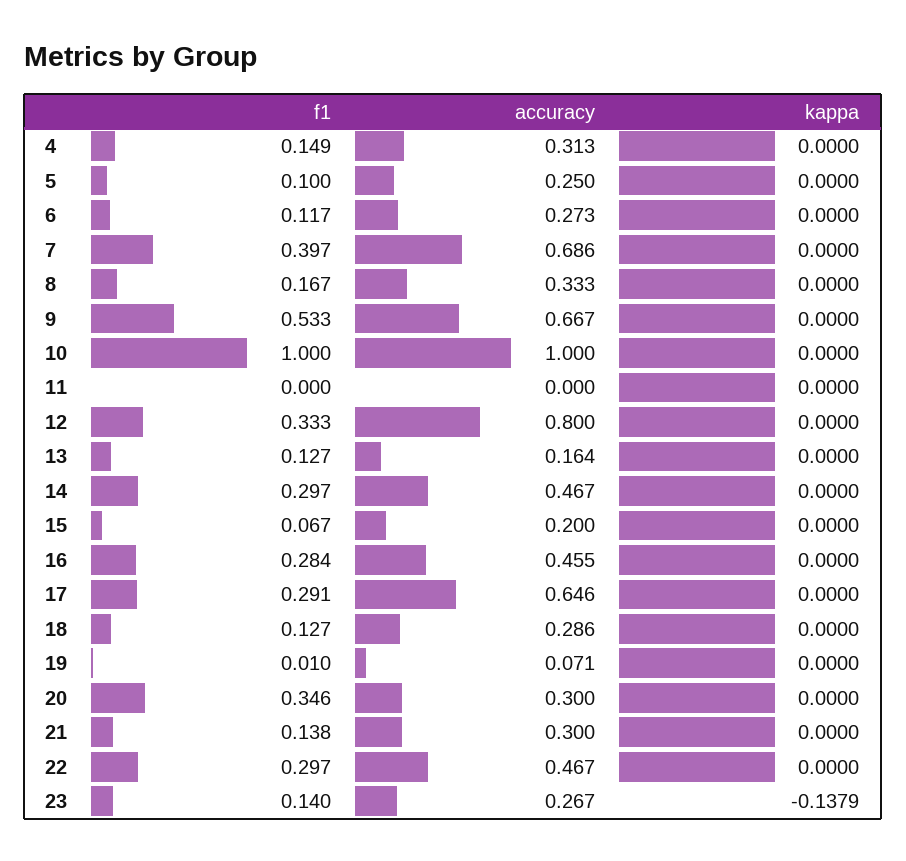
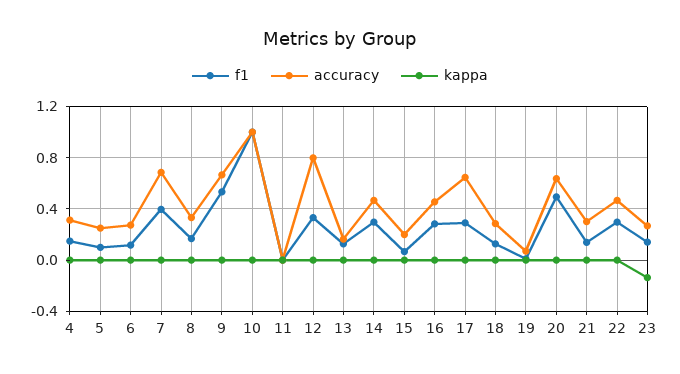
  {
    "f1": {
      "4": 0.149,
      "5": 0.1,
      "6": 0.117,
      "7": 0.397,
      "8": 0.167,
      "9": 0.533,
      "10": 1,
      "11": 0,
      "12": 0.333,
      "13": 0.127,
      "14": 0.297,
      "15": 0.067,
      "16": 0.284,
      "17": 0.291,
      "18": 0.127,
      "19": 0.01,
-     "20": 0.346,
+     "20": 0.5,
      "21": 0.138,
      "22": 0.297,
      "23": 0.14
    },
    "accuracy": {
      "4": 0.313,
      "5": 0.25,
      "6": 0.273,
      "7": 0.686,
      "8": 0.333,
      "9": 0.667,
      "10": 1,
      "11": 0,
      "12": 0.8,
      "13": 0.164,
      "14": 0.467,
      "15": 0.2,
      "16": 0.455,
      "17": 0.646,
      "18": 0.286,
      "19": 0.071,
-     "20": 0.3,
+     "20": 0.65,
      "21": 0.3,
      "22": 0.467,
      "23": 0.267
    },
    "kappa": {
      "4": 0,
      "5": 0,
      "6": 0,
      "7": 0,
      "8": 0,
      "9": 0,
      "10": 0,
      "11": 0,
      "12": 0,
      "13": 0,
      "14": 0,
      "15": 0,
      "16": 0,
      "17": 0,
      "18": 0,
      "19": 0,
      "20": 0,
      "21": 0,
      "22": 0,
      "23": -0.1379
    }
  }

